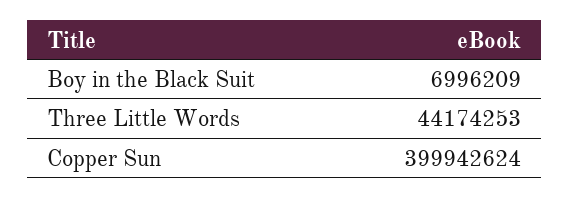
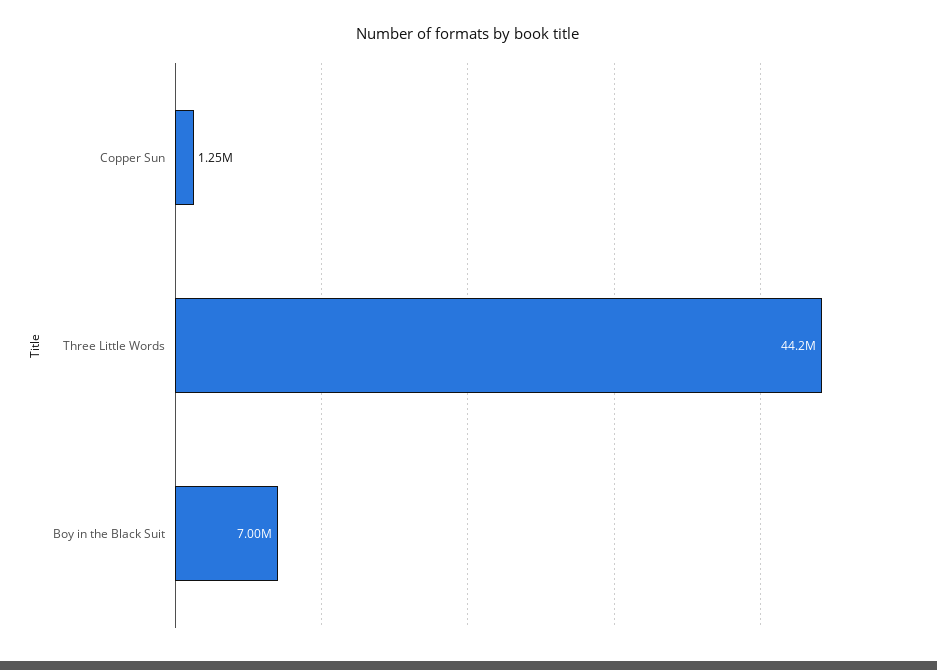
  {
    "Boy in the Black Suit": 6996209,
    "Three Little Words": 44174253,
-   "Copper Sun": 399942624
+   "Copper Sun": 1250000
  }

